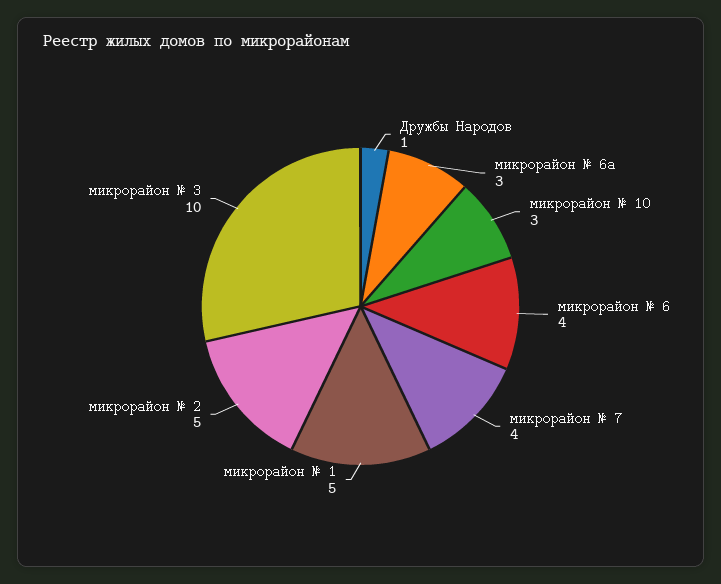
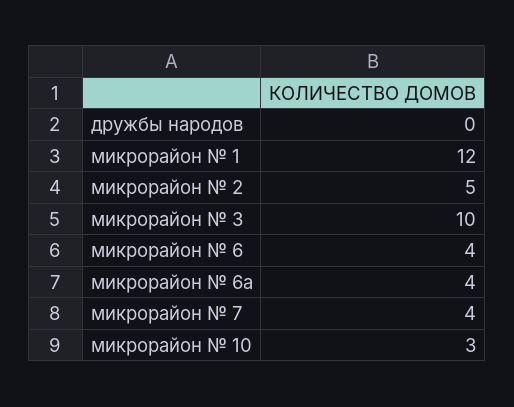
  {
-   "Дружбы Народов": 1,
+   "Дружбы Народов": 0,
-   "микрорайон № 6а": 3,
+   "микрорайон № 6а": 4,
    "микрорайон № 10": 3,
    "микрорайон № 6": 4,
    "микрорайон № 7": 4,
-   "микрорайон № 1": 5,
+   "микрорайон № 1": 12,
    "микрорайон № 2": 5,
    "микрорайон № 3": 10
  }

